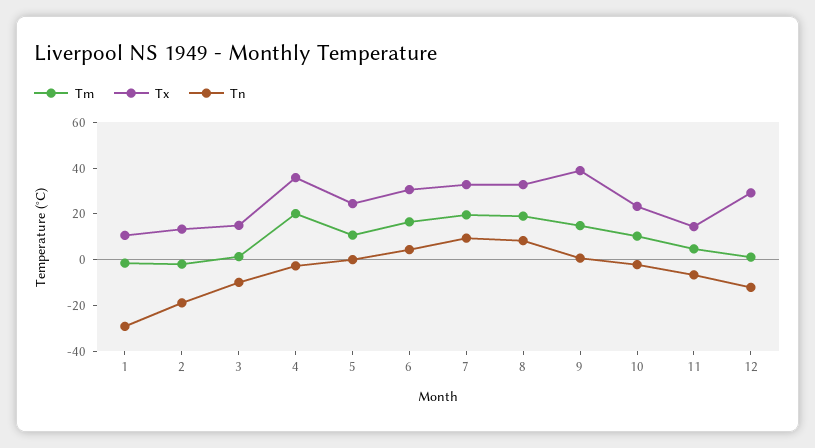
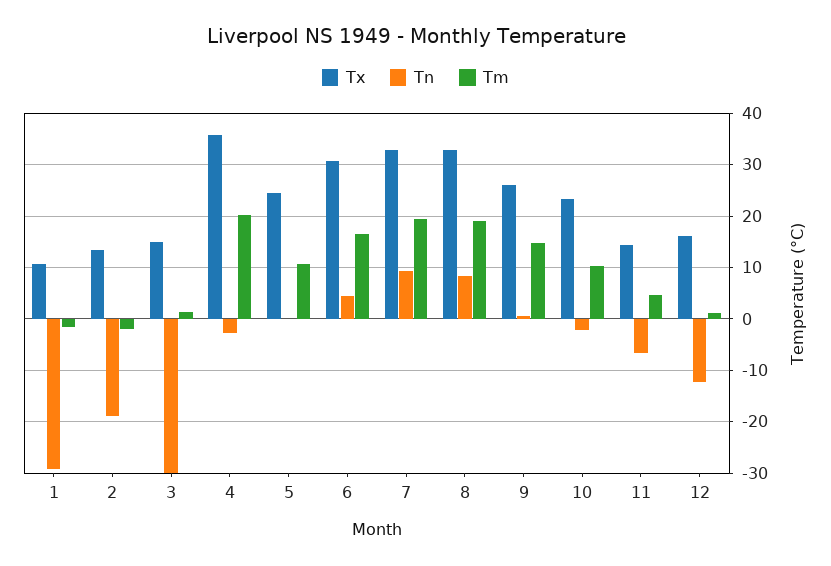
  {
    "Tm": {
      "1": -2,
      "2": -2,
      "3": 2,
      "4": 20,
      "5": 10,
      "6": 16,
      "7": 20,
      "8": 20,
      "9": 14,
      "10": 10,
      "11": 4,
      "12": 2
    },
    "Tx": {
      "1": 10,
      "2": 14,
      "3": 16,
      "4": 36,
      "5": 24,
      "6": 30,
      "7": 32,
      "8": 32,
-     "9": 40,
+     "9": 26,
      "10": 24,
      "11": 14,
-     "12": 30
+     "12": 16
    },
    "Tn": {
      "1": -30,
      "2": -18,
-     "3": -10,
+     "3": -30,
      "4": -2,
      "5": 0,
      "6": 4,
      "7": 10,
      "8": 8,
      "9": 0,
      "10": -2,
      "11": -6,
      "12": -12
    }
  }

